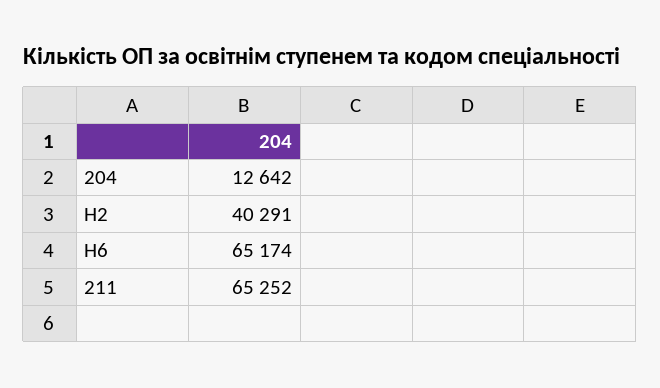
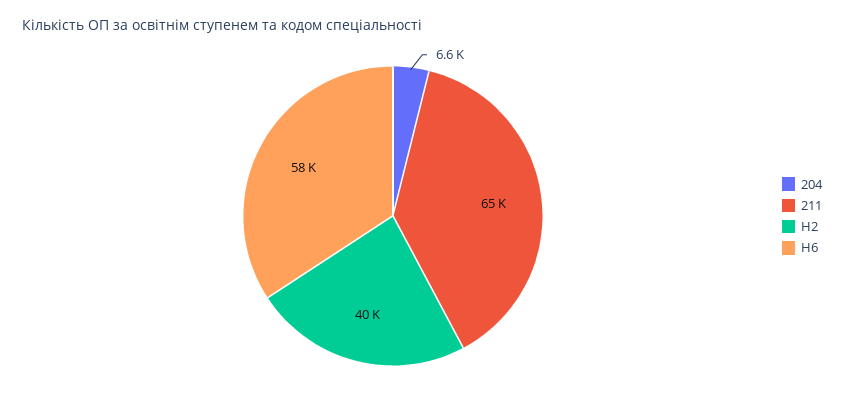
  {
-   "204": 12642,
+   "204": 6600,
    "H2": 40291,
-   "H6": 65174,
+   "H6": 58000,
    "211": 65252
  }

